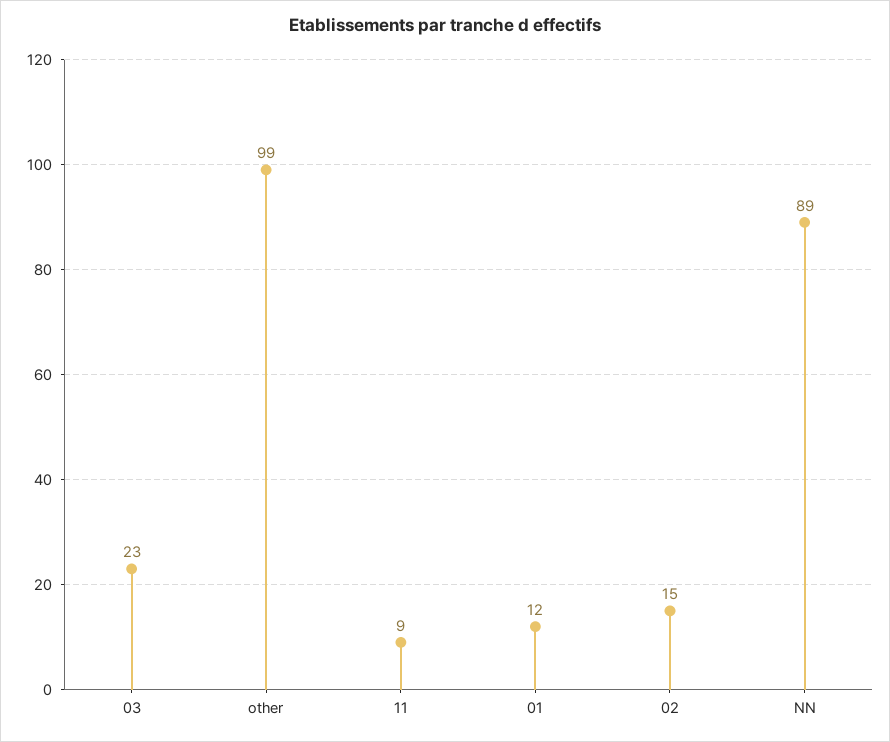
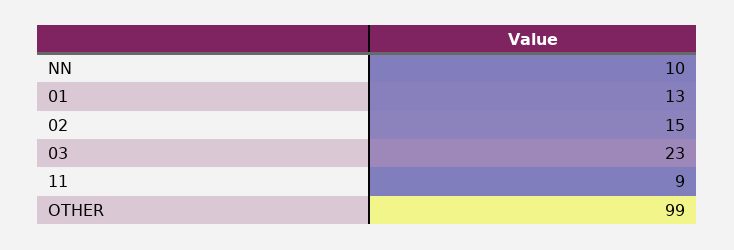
  {
    "03": 23,
    "other": 99,
    "11": 9,
-   "01": 12,
+   "01": 13,
    "02": 15,
-   "NN": 89
+   "NN": 10
  }

